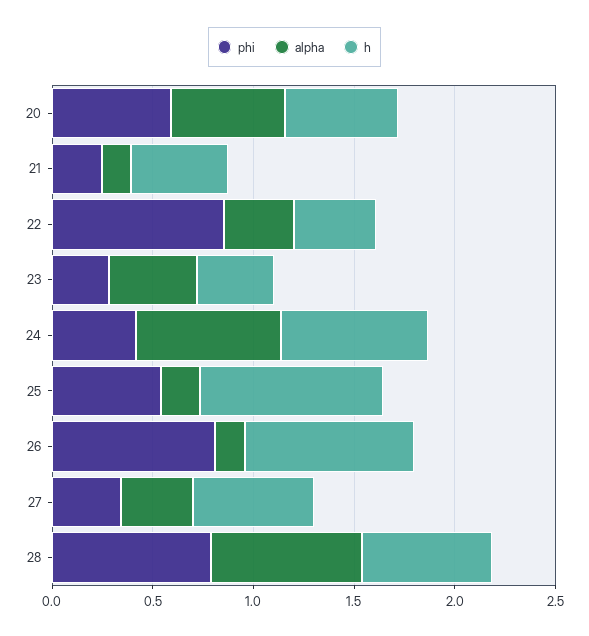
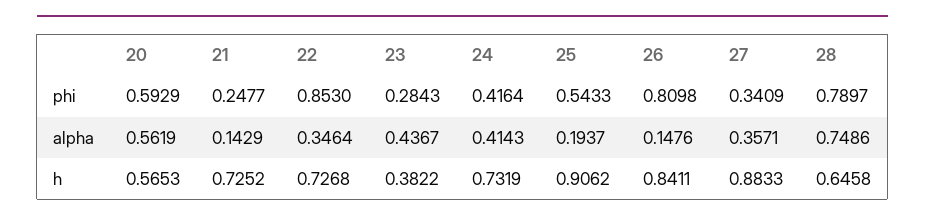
  {
    "phi": {
      "20": 0.5929,
      "21": 0.2477,
      "22": 0.853,
      "23": 0.2843,
      "24": 0.4164,
      "25": 0.5433,
      "26": 0.8098,
      "27": 0.3409,
      "28": 0.7897
    },
    "alpha": {
      "20": 0.5619,
      "21": 0.1429,
      "22": 0.3464,
      "23": 0.4367,
-     "24": 0.7,
+     "24": 0.4143,
      "25": 0.1937,
      "26": 0.1476,
      "27": 0.3571,
      "28": 0.7486
    },
    "h": {
      "20": 0.5653,
-     "21": 0.5,
+     "21": 0.7252,
-     "22": 0.4,
+     "22": 0.7268,
      "23": 0.3822,
      "24": 0.7319,
      "25": 0.9062,
      "26": 0.8411,
-     "27": 0.6,
+     "27": 0.8833,
      "28": 0.6458
    }
  }

